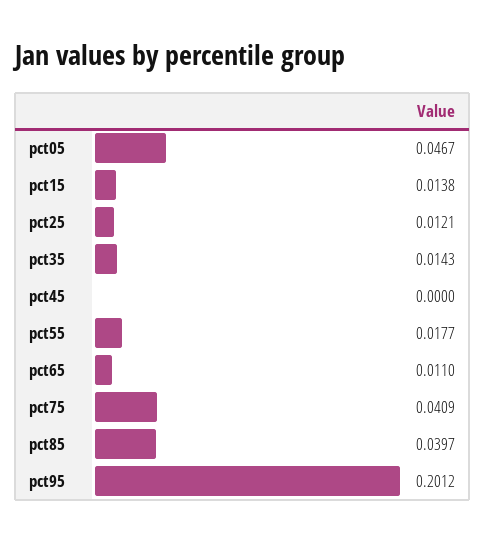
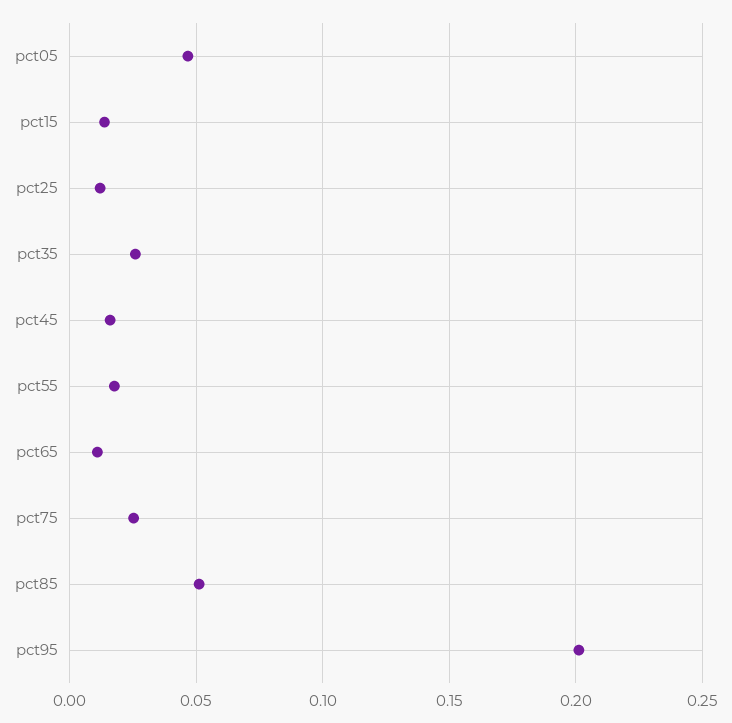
  {
    "pct05": 0.0467,
    "pct15": 0.0138,
    "pct25": 0.0121,
-   "pct35": 0.0143,
+   "pct35": 0.025,
-   "pct45": 0,
+   "pct45": 0.015,
    "pct55": 0.0177,
    "pct65": 0.011,
-   "pct75": 0.0409,
+   "pct75": 0.025,
-   "pct85": 0.0397,
+   "pct85": 0.05,
    "pct95": 0.2012
  }

